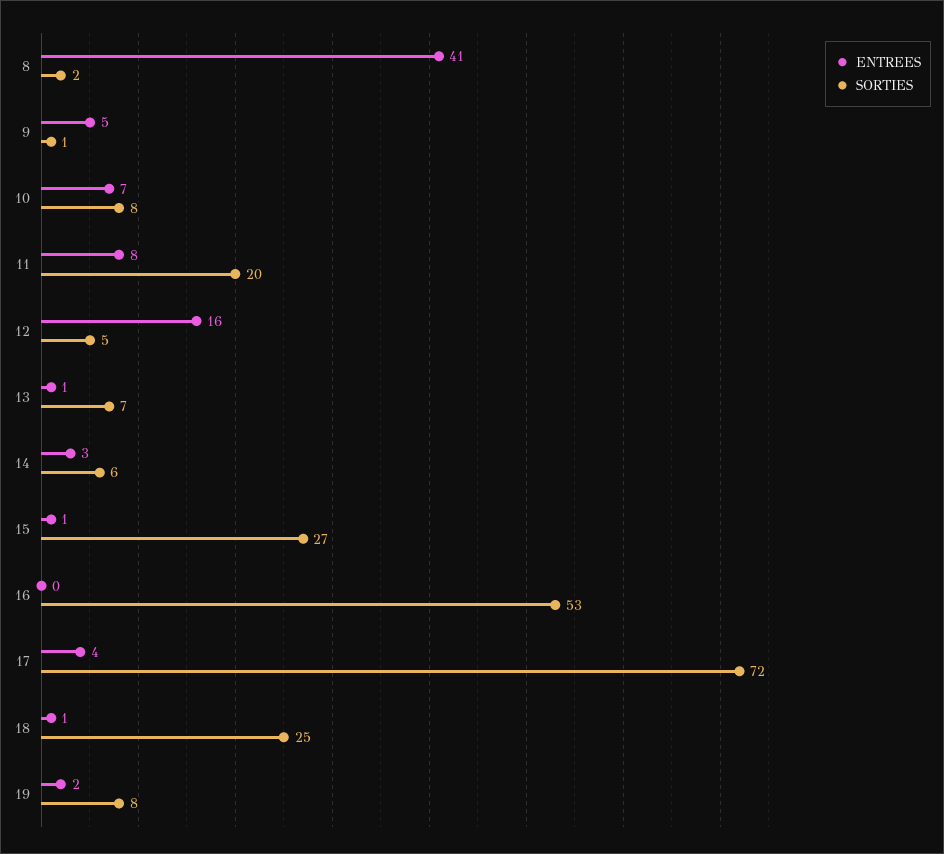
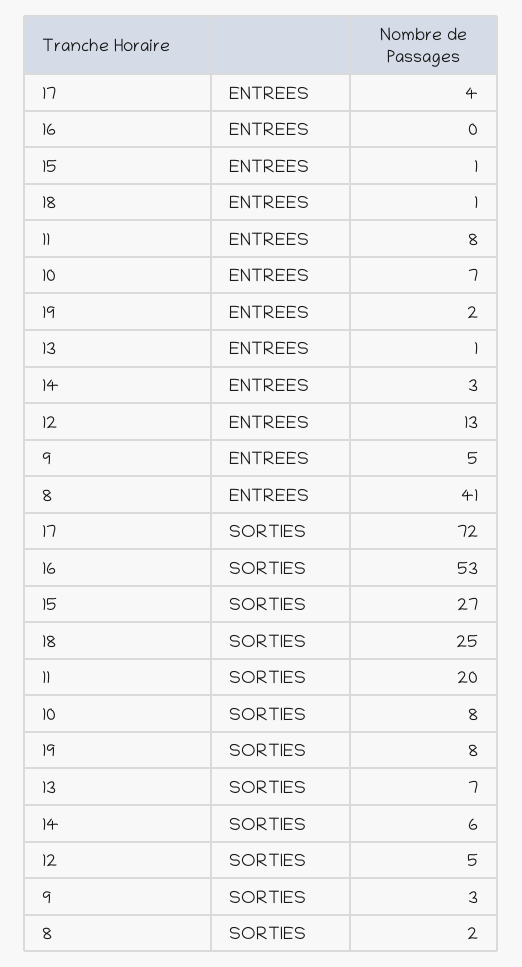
  {
    "ENTREES": {
      "8": 41,
      "9": 5,
      "10": 7,
      "11": 8,
-     "12": 16,
+     "12": 13,
      "13": 1,
      "14": 3,
      "15": 1,
      "16": 0,
      "17": 4,
      "18": 1,
      "19": 2
    },
    "SORTIES": {
      "8": 2,
-     "9": 1,
+     "9": 3,
      "10": 8,
      "11": 20,
      "12": 5,
      "13": 7,
      "14": 6,
      "15": 27,
      "16": 53,
      "17": 72,
      "18": 25,
      "19": 8
    }
  }

